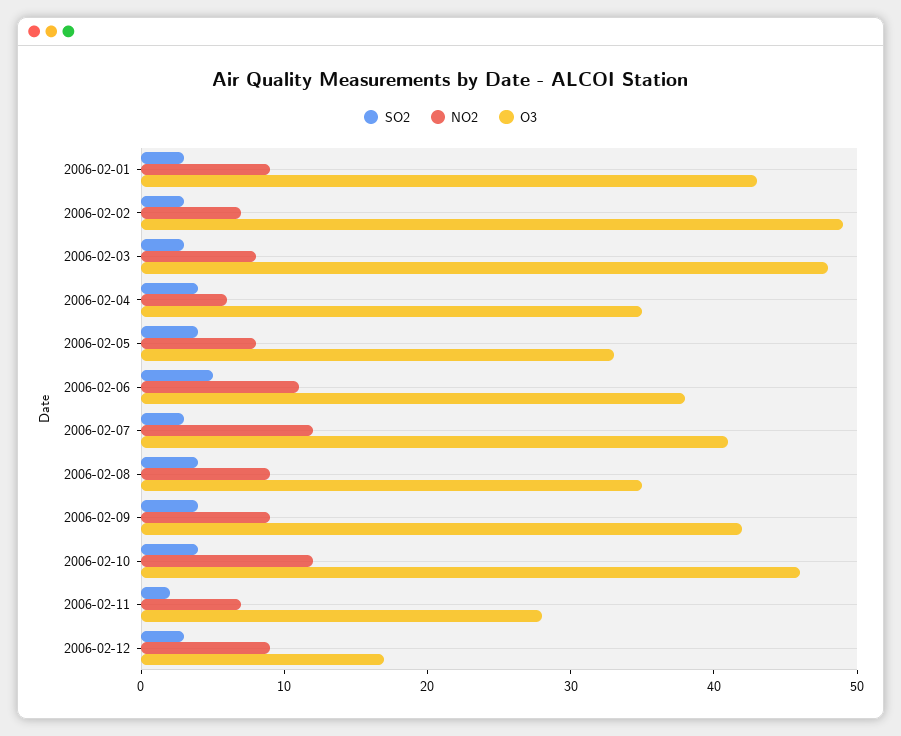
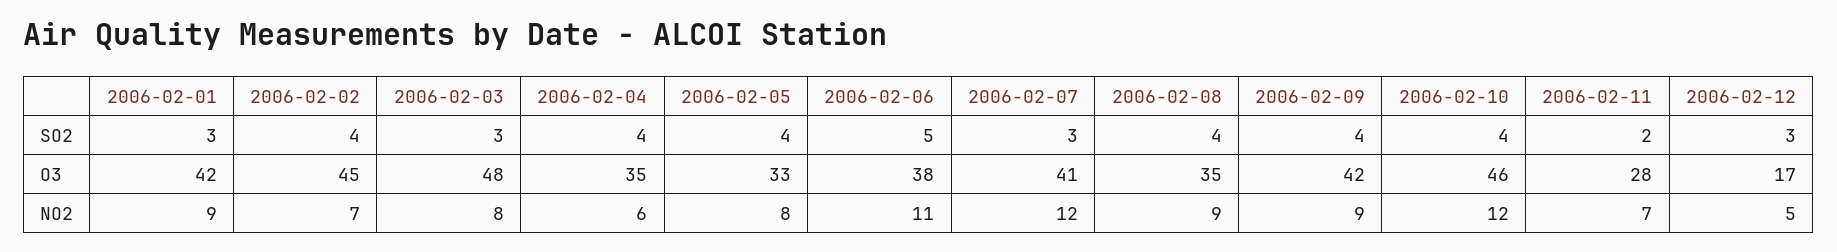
  {
    "SO2": {
      "2006-02-01": 3,
-     "2006-02-02": 3,
+     "2006-02-02": 4,
      "2006-02-03": 3,
      "2006-02-04": 4,
      "2006-02-05": 4,
      "2006-02-06": 5,
      "2006-02-07": 3,
      "2006-02-08": 4,
      "2006-02-09": 4,
      "2006-02-10": 4,
      "2006-02-11": 2,
      "2006-02-12": 3
    },
    "NO2": {
      "2006-02-01": 9,
      "2006-02-02": 7,
      "2006-02-03": 8,
      "2006-02-04": 6,
      "2006-02-05": 8,
      "2006-02-06": 11,
      "2006-02-07": 12,
      "2006-02-08": 9,
      "2006-02-09": 9,
      "2006-02-10": 12,
      "2006-02-11": 7,
-     "2006-02-12": 9
+     "2006-02-12": 5
    },
    "O3": {
-     "2006-02-01": 43,
+     "2006-02-01": 42,
-     "2006-02-02": 49,
+     "2006-02-02": 45,
      "2006-02-03": 48,
      "2006-02-04": 35,
      "2006-02-05": 33,
      "2006-02-06": 38,
      "2006-02-07": 41,
      "2006-02-08": 35,
      "2006-02-09": 42,
      "2006-02-10": 46,
      "2006-02-11": 28,
      "2006-02-12": 17
    }
  }

